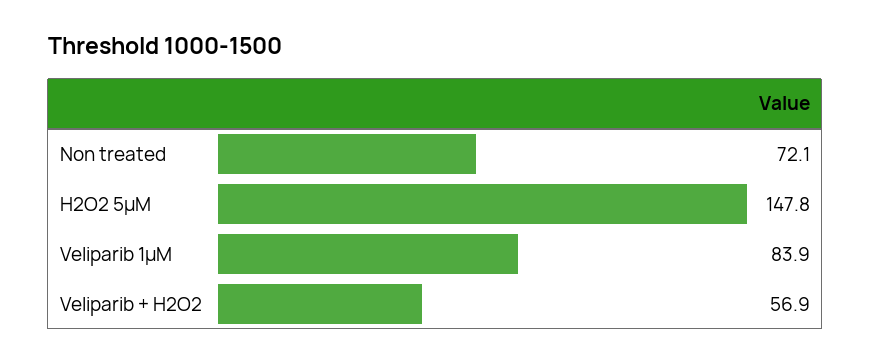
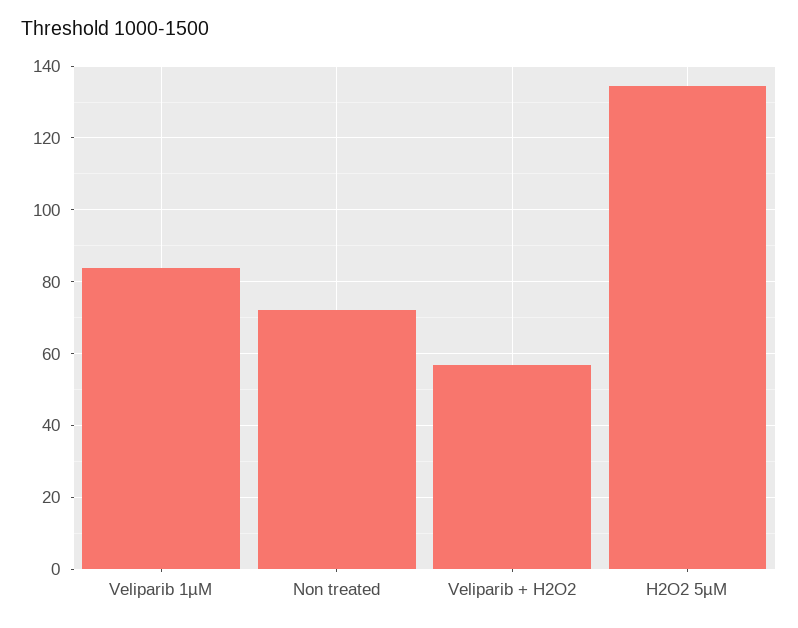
  {
    "Non treated": 72.1,
-   "H2O2 5µM": 147.8,
+   "H2O2 5µM": 134,
    "Veliparib 1µM": 83.9,
    "Veliparib + H2O2": 56.9
  }

